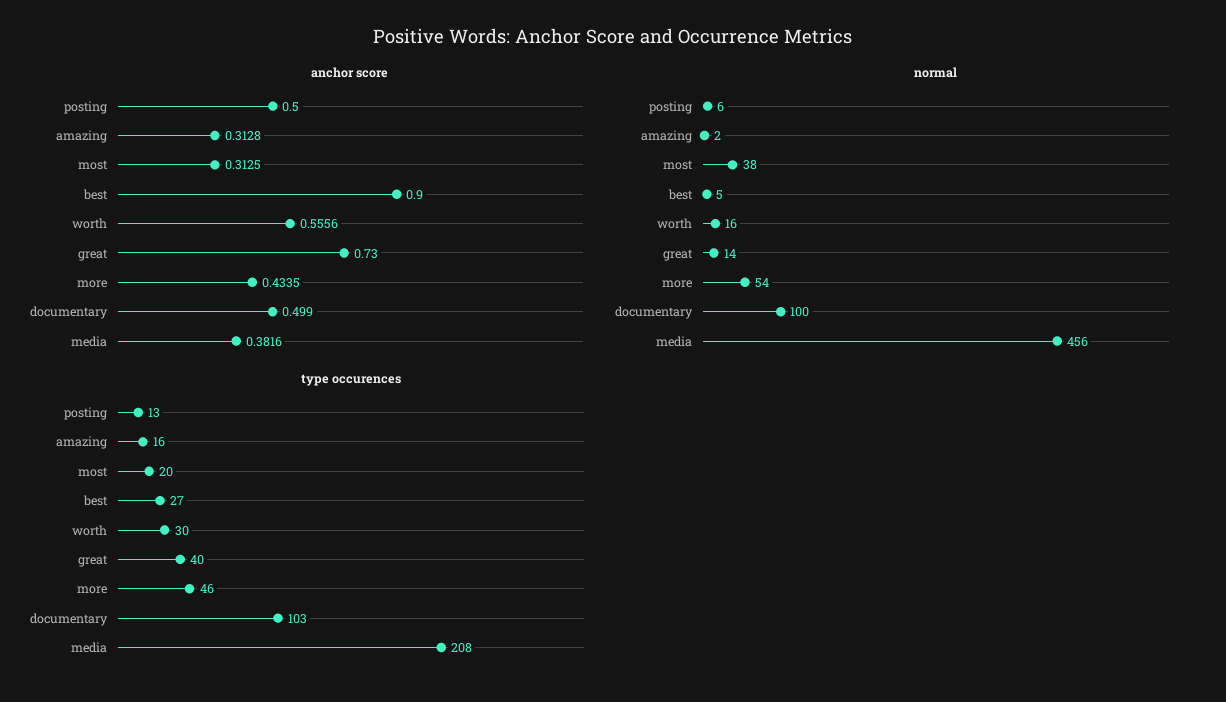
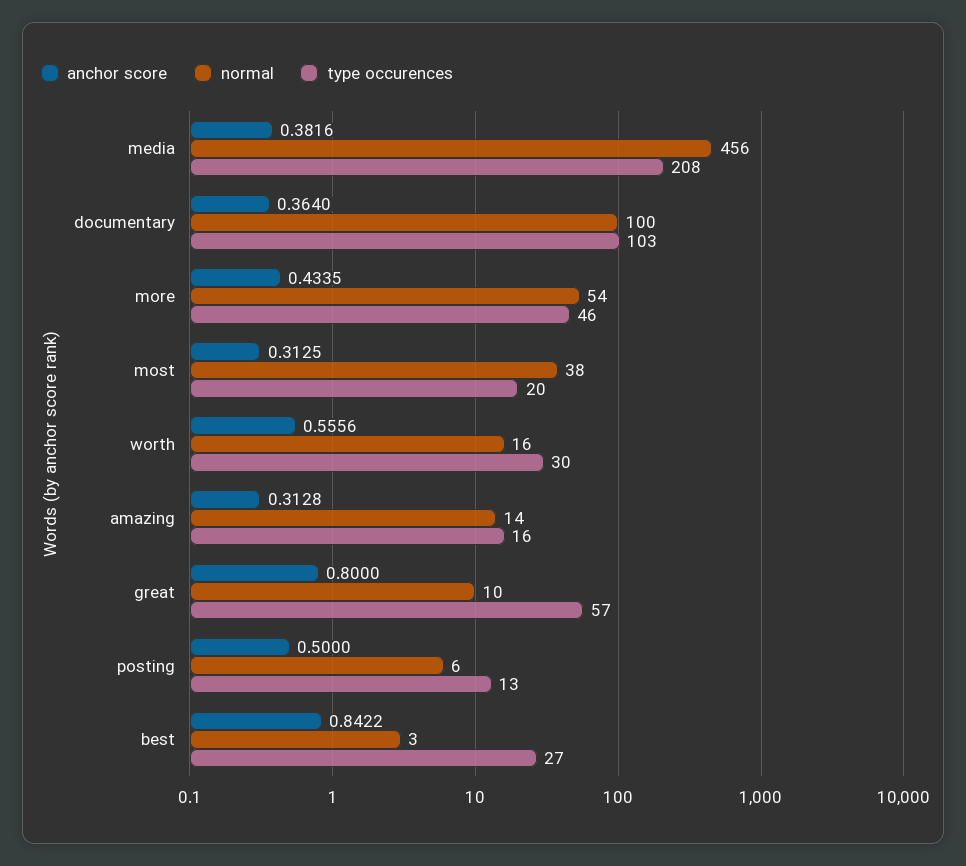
  {
    "anchor score": {
      "posting": 0.5,
      "amazing": 0.3128,
      "most": 0.3125,
-     "best": 0.9,
+     "best": 0.8422,
      "worth": 0.5556,
-     "great": 0.73,
+     "great": 0.8,
      "more": 0.4335,
-     "documentary": 0.499,
+     "documentary": 0.364,
      "media": 0.3816
    },
    "normal": {
      "posting": 6,
-     "amazing": 2,
+     "amazing": 14,
      "most": 38,
-     "best": 5,
+     "best": 3,
      "worth": 16,
-     "great": 14,
+     "great": 10,
      "more": 54,
      "documentary": 100,
      "media": 456
    },
    "type occurences": {
      "posting": 13,
      "amazing": 16,
      "most": 20,
      "best": 27,
      "worth": 30,
-     "great": 40,
+     "great": 57,
      "more": 46,
      "documentary": 103,
      "media": 208
    }
  }

